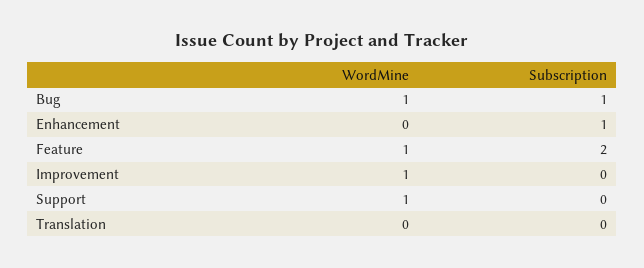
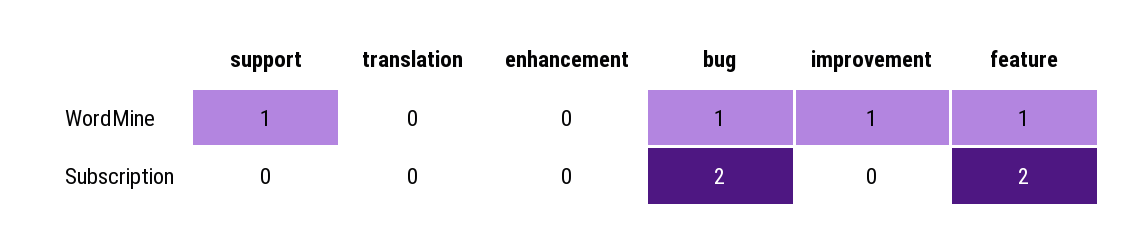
  {
    "WordMine": {
      "Bug": 1,
      "Enhancement": 0,
      "Feature": 1,
      "Improvement": 1,
      "Support": 1,
      "Translation": 0
    },
    "Subscription": {
-     "Bug": 1,
+     "Bug": 2,
-     "Enhancement": 1,
+     "Enhancement": 0,
      "Feature": 2,
      "Improvement": 0,
      "Support": 0,
      "Translation": 0
    }
  }

